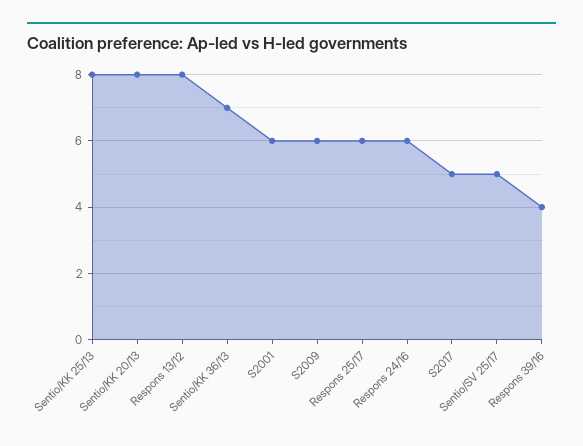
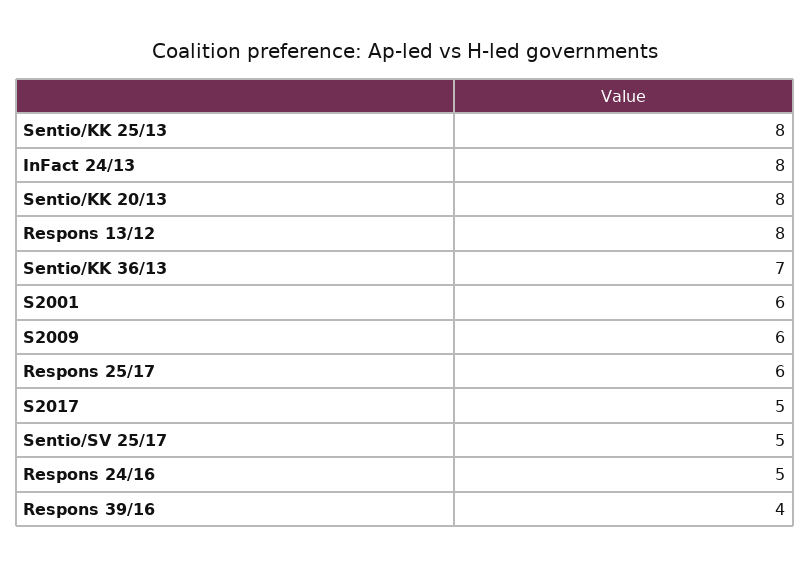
  {
    "Sentio/KK 25/13": 8,
    "Sentio/KK 20/13": 8,
    "Respons 13/12": 8,
    "Sentio/KK 36/13": 7,
    "S2001": 6,
    "S2009": 6,
    "Respons 25/17": 6,
-   "Respons 24/16": 6,
+   "Respons 24/16": 5,
    "S2017": 5,
    "Sentio/SV 25/17": 5,
-   "Respons 39/16": 4
+   "Respons 39/16": 4,
+   "InFact 24/13": 8
  }

